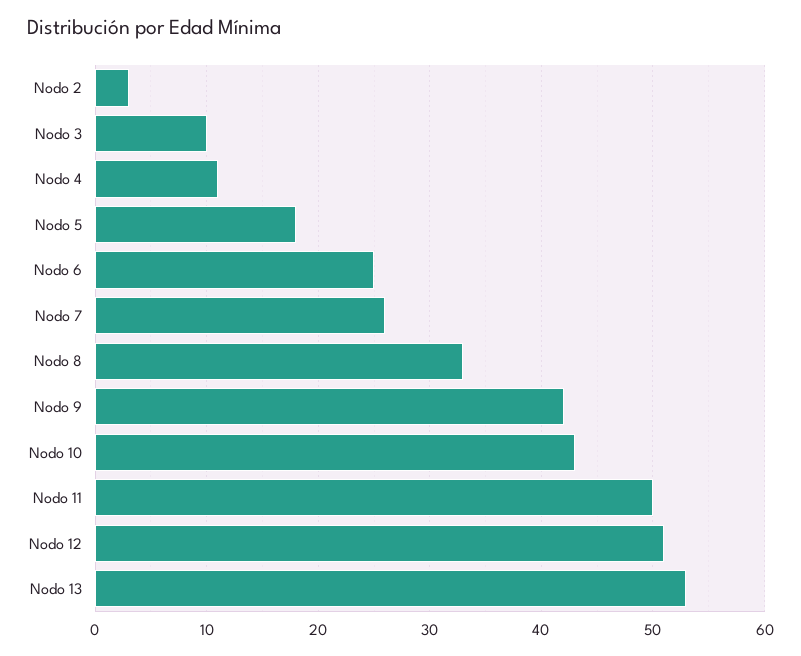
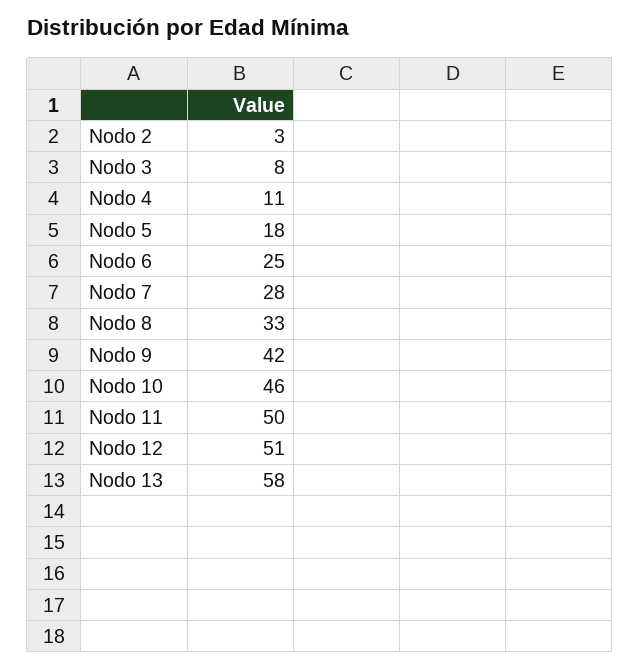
  {
    "Nodo 2": 3,
-   "Nodo 3": 10,
+   "Nodo 3": 8,
    "Nodo 4": 11,
    "Nodo 5": 18,
    "Nodo 6": 25,
-   "Nodo 7": 26,
+   "Nodo 7": 28,
    "Nodo 8": 33,
    "Nodo 9": 42,
-   "Nodo 10": 43,
+   "Nodo 10": 46,
    "Nodo 11": 50,
    "Nodo 12": 51,
-   "Nodo 13": 53
+   "Nodo 13": 58
  }

